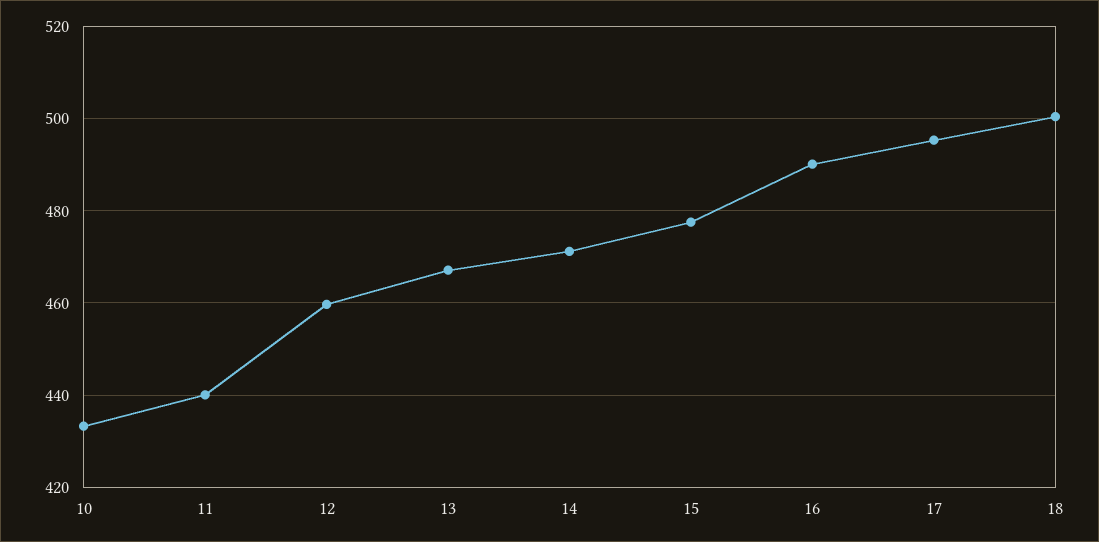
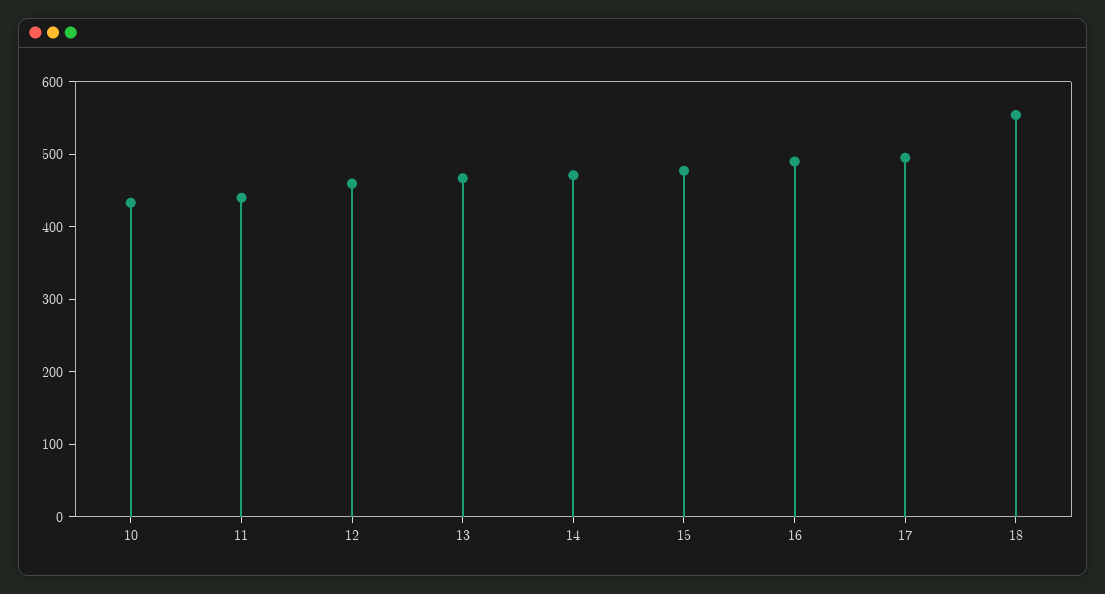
  {
    "10": 434,
    "11": 440,
    "12": 460,
    "13": 468,
    "14": 472,
    "15": 478,
    "16": 490,
    "17": 496,
-   "18": 500
+   "18": 560
  }

